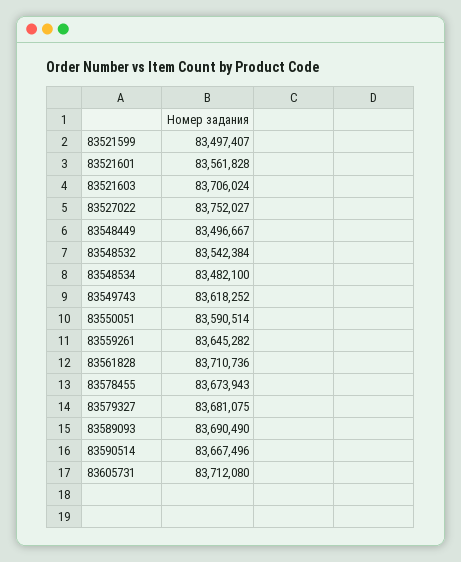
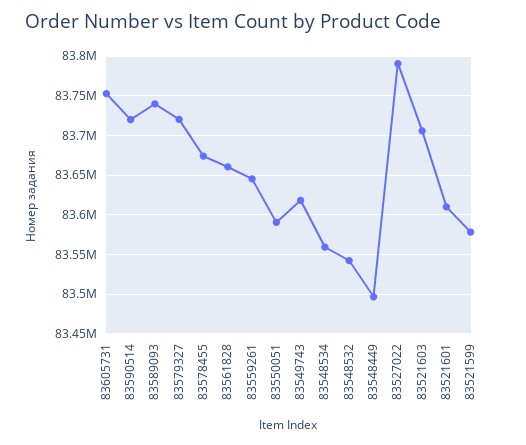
  {
-   "83521599": 83497407,
+   "83521599": 83580000,
-   "83521601": 83561828,
+   "83521601": 83610000,
    "83521603": 83706024,
-   "83527022": 83752027,
+   "83527022": 83790000,
    "83548449": 83496667,
    "83548532": 83542384,
-   "83548534": 83482100,
+   "83548534": 83560000,
    "83549743": 83618252,
    "83550051": 83590514,
    "83559261": 83645282,
-   "83561828": 83710736,
+   "83561828": 83660000,
    "83578455": 83673943,
-   "83579327": 83681075,
+   "83579327": 83720000,
-   "83589093": 83690490,
+   "83589093": 83740000,
-   "83590514": 83667496,
+   "83590514": 83720000,
-   "83605731": 83712080
+   "83605731": 83750000
  }

